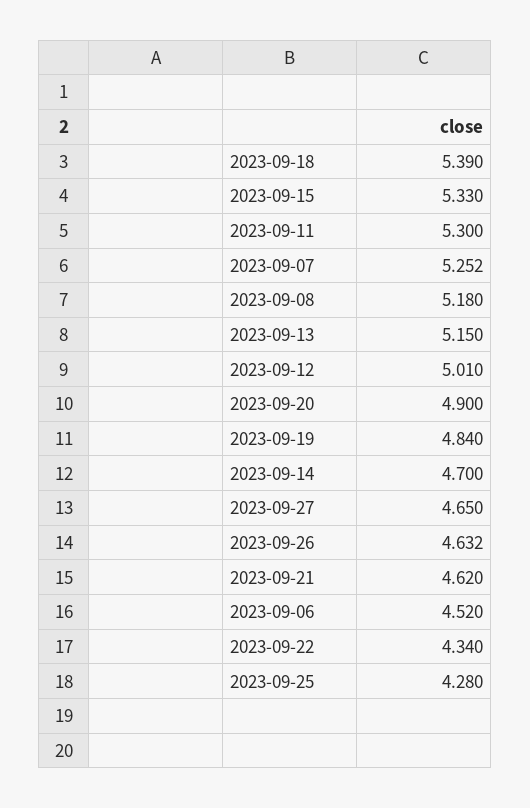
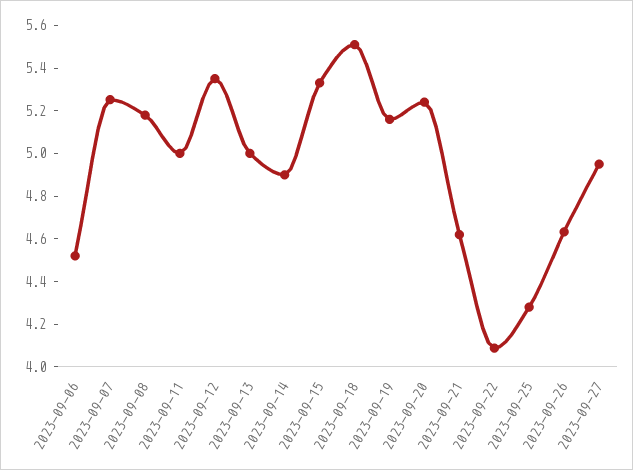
  {
-   "2023-09-18": 5.39,
+   "2023-09-18": 5.5,
    "2023-09-15": 5.33,
-   "2023-09-11": 5.3,
+   "2023-09-11": 5,
    "2023-09-07": 5.252,
    "2023-09-08": 5.18,
-   "2023-09-13": 5.15,
+   "2023-09-13": 5,
-   "2023-09-12": 5.01,
+   "2023-09-12": 5.35,
-   "2023-09-20": 4.9,
+   "2023-09-20": 5.25,
-   "2023-09-19": 4.84,
+   "2023-09-19": 5.15,
-   "2023-09-14": 4.7,
+   "2023-09-14": 4.9,
-   "2023-09-27": 4.65,
+   "2023-09-27": 4.95,
    "2023-09-26": 4.632,
    "2023-09-21": 4.62,
    "2023-09-06": 4.52,
-   "2023-09-22": 4.34,
+   "2023-09-22": 4.1,
    "2023-09-25": 4.28
  }

